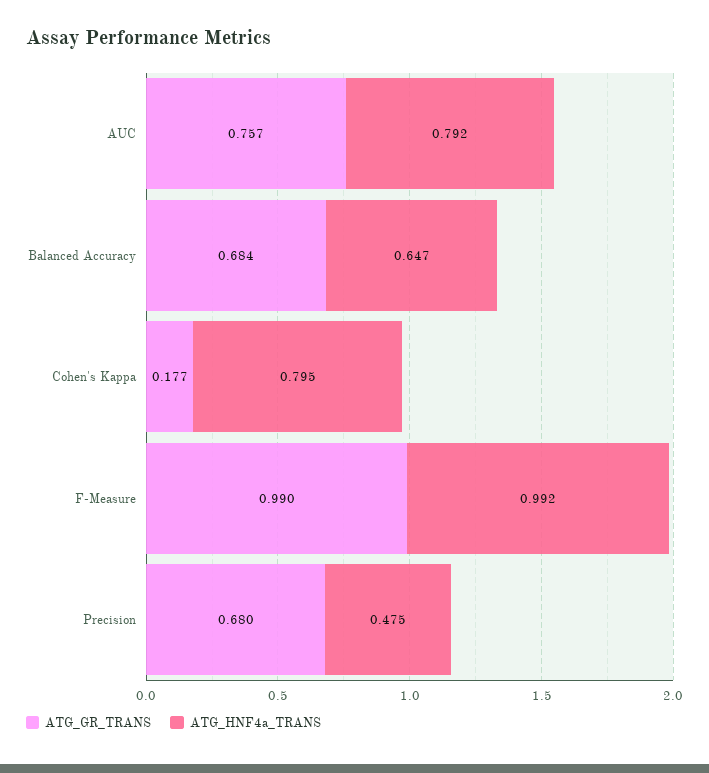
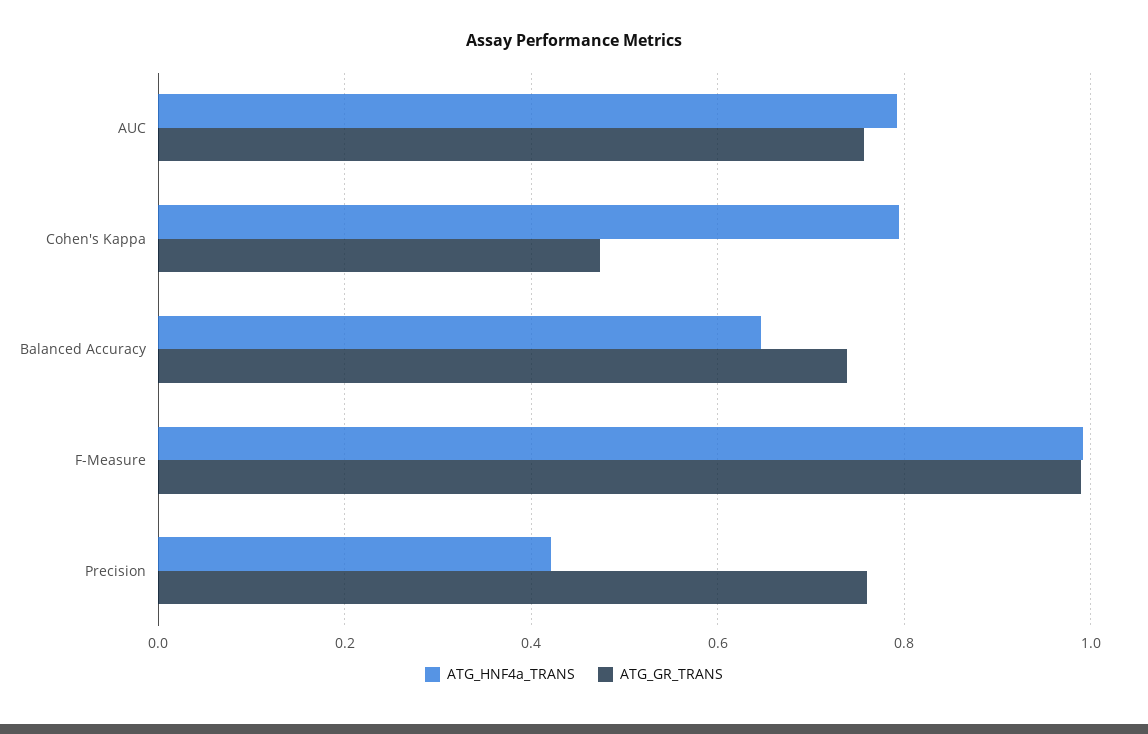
  {
    "ATG_GR_TRANS": {
      "AUC": 0.757,
-     "Balanced Accuracy": 0.684,
+     "Balanced Accuracy": 0.74,
-     "Cohen's Kappa": 0.177,
+     "Cohen's Kappa": 0.48,
      "F-Measure": 0.99,
-     "Precision": 0.68
+     "Precision": 0.76
    },
    "ATG_HNF4a_TRANS": {
      "AUC": 0.792,
      "Balanced Accuracy": 0.647,
      "Cohen's Kappa": 0.795,
      "F-Measure": 0.992,
-     "Precision": 0.475
+     "Precision": 0.42
    }
  }

